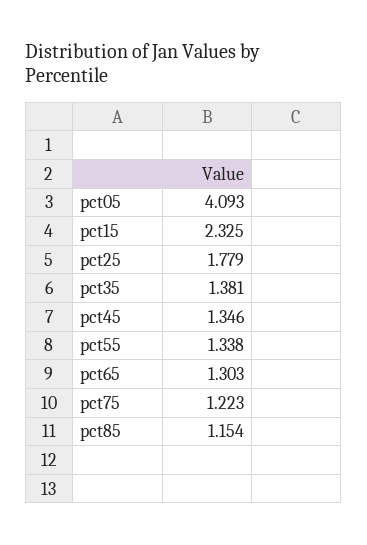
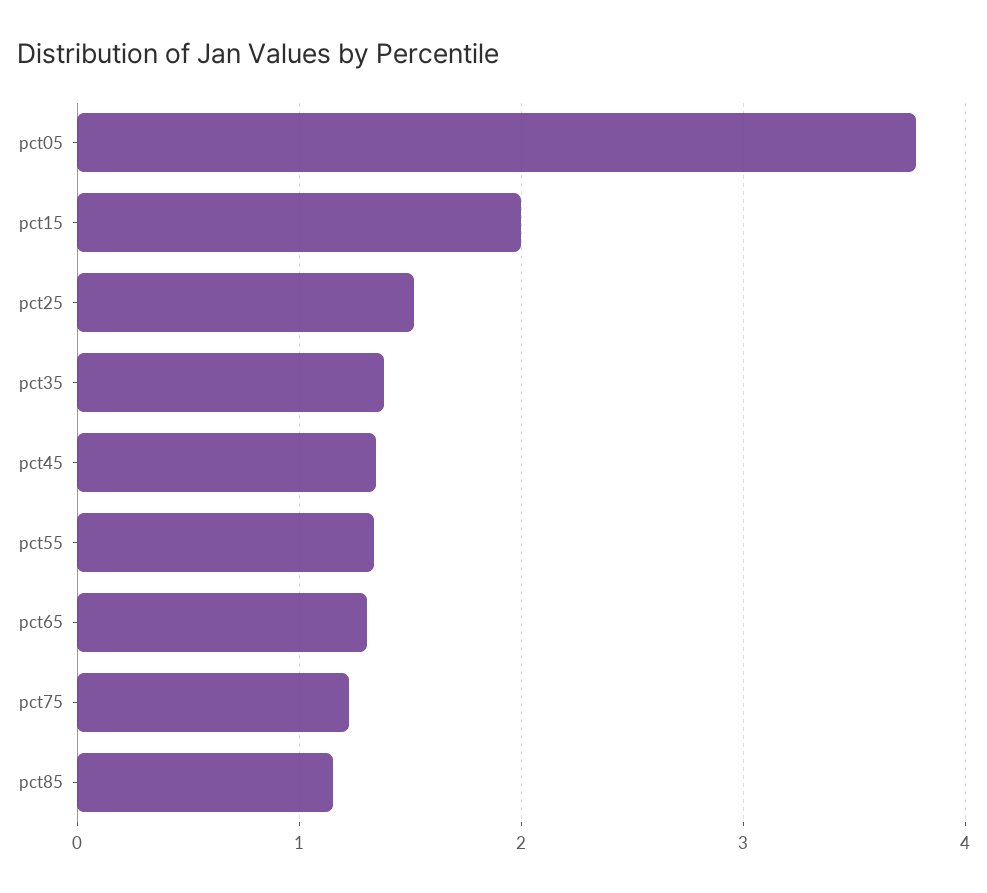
  {
-   "pct05": 4.093,
+   "pct05": 3.8,
-   "pct15": 2.325,
+   "pct15": 2,
-   "pct25": 1.779,
+   "pct25": 1.5,
    "pct35": 1.381,
    "pct45": 1.346,
    "pct55": 1.338,
    "pct65": 1.303,
    "pct75": 1.223,
    "pct85": 1.154
  }

